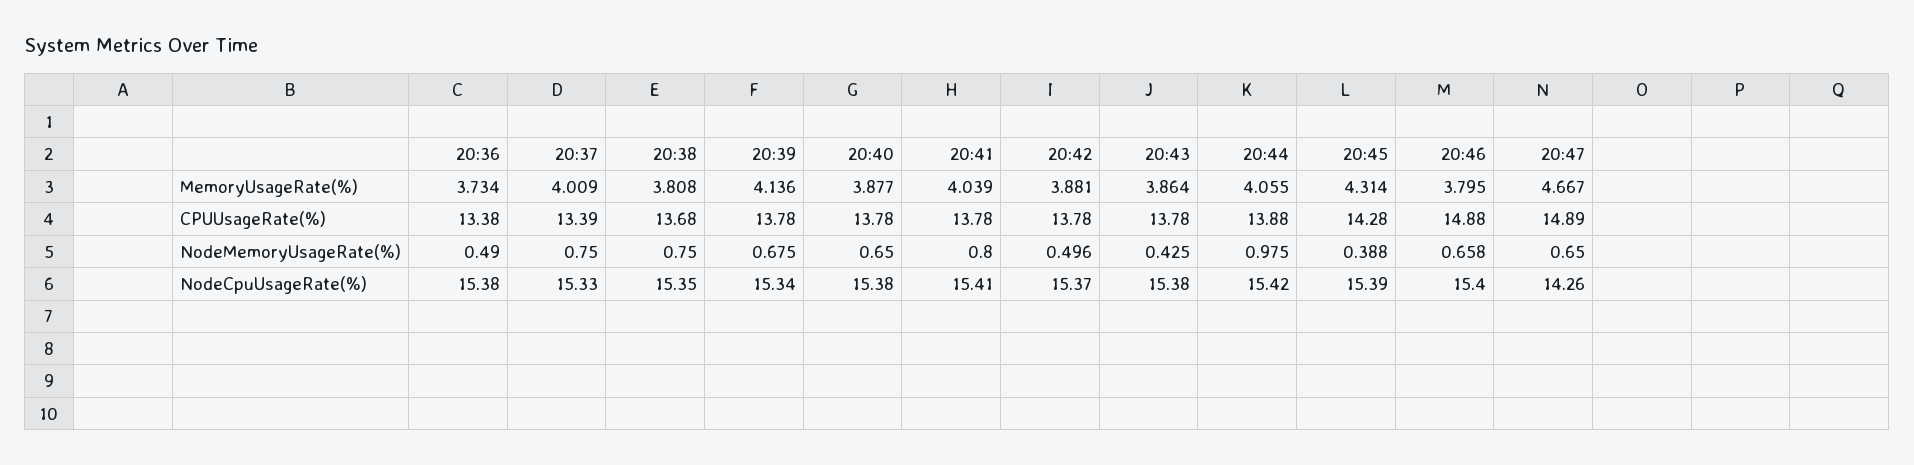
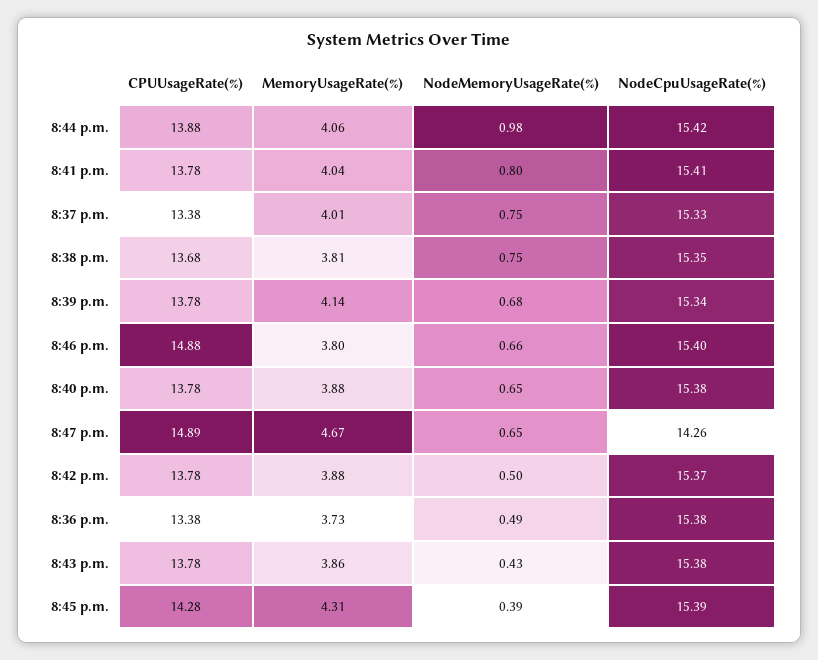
  {
    "20:36": {
      "MemoryUsageRate(%)": 3.734,
      "CPUUsageRate(%)": 13.38,
      "NodeMemoryUsageRate(%)": 0.49,
      "NodeCpuUsageRate(%)": 15.38
    },
    "20:37": {
      "MemoryUsageRate(%)": 4.009,
-     "CPUUsageRate(%)": 13.39,
+     "CPUUsageRate(%)": 13.38,
      "NodeMemoryUsageRate(%)": 0.75,
      "NodeCpuUsageRate(%)": 15.33
    },
    "20:38": {
      "MemoryUsageRate(%)": 3.808,
      "CPUUsageRate(%)": 13.68,
      "NodeMemoryUsageRate(%)": 0.75,
      "NodeCpuUsageRate(%)": 15.35
    },
    "20:39": {
      "MemoryUsageRate(%)": 4.136,
      "CPUUsageRate(%)": 13.78,
      "NodeMemoryUsageRate(%)": 0.675,
      "NodeCpuUsageRate(%)": 15.34
    },
    "20:40": {
      "MemoryUsageRate(%)": 3.877,
      "CPUUsageRate(%)": 13.78,
      "NodeMemoryUsageRate(%)": 0.65,
      "NodeCpuUsageRate(%)": 15.38
    },
    "20:41": {
      "MemoryUsageRate(%)": 4.039,
      "CPUUsageRate(%)": 13.78,
      "NodeMemoryUsageRate(%)": 0.8,
      "NodeCpuUsageRate(%)": 15.41
    },
    "20:42": {
      "MemoryUsageRate(%)": 3.881,
      "CPUUsageRate(%)": 13.78,
      "NodeMemoryUsageRate(%)": 0.496,
      "NodeCpuUsageRate(%)": 15.37
    },
    "20:43": {
      "MemoryUsageRate(%)": 3.864,
      "CPUUsageRate(%)": 13.78,
      "NodeMemoryUsageRate(%)": 0.425,
      "NodeCpuUsageRate(%)": 15.38
    },
    "20:44": {
      "MemoryUsageRate(%)": 4.055,
      "CPUUsageRate(%)": 13.88,
      "NodeMemoryUsageRate(%)": 0.975,
      "NodeCpuUsageRate(%)": 15.42
    },
    "20:45": {
      "MemoryUsageRate(%)": 4.314,
      "CPUUsageRate(%)": 14.28,
      "NodeMemoryUsageRate(%)": 0.388,
      "NodeCpuUsageRate(%)": 15.39
    },
    "20:46": {
      "MemoryUsageRate(%)": 3.795,
      "CPUUsageRate(%)": 14.88,
      "NodeMemoryUsageRate(%)": 0.658,
      "NodeCpuUsageRate(%)": 15.4
    },
    "20:47": {
      "MemoryUsageRate(%)": 4.667,
      "CPUUsageRate(%)": 14.89,
      "NodeMemoryUsageRate(%)": 0.65,
      "NodeCpuUsageRate(%)": 14.26
    }
  }

